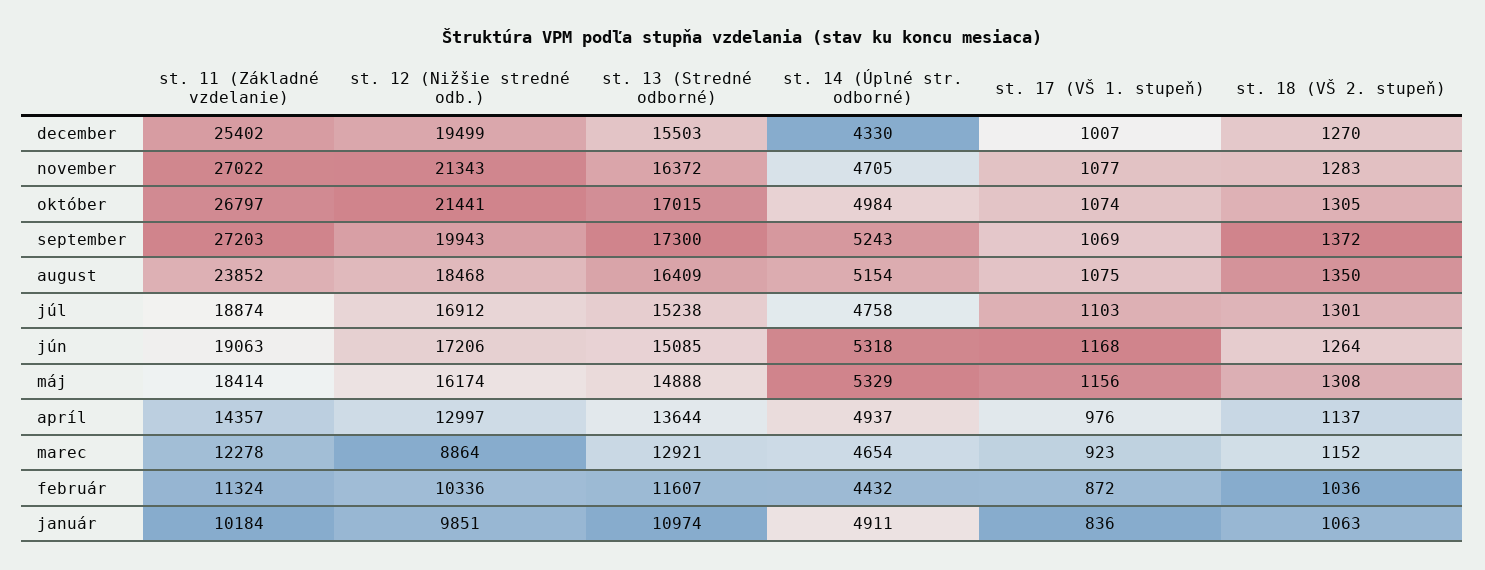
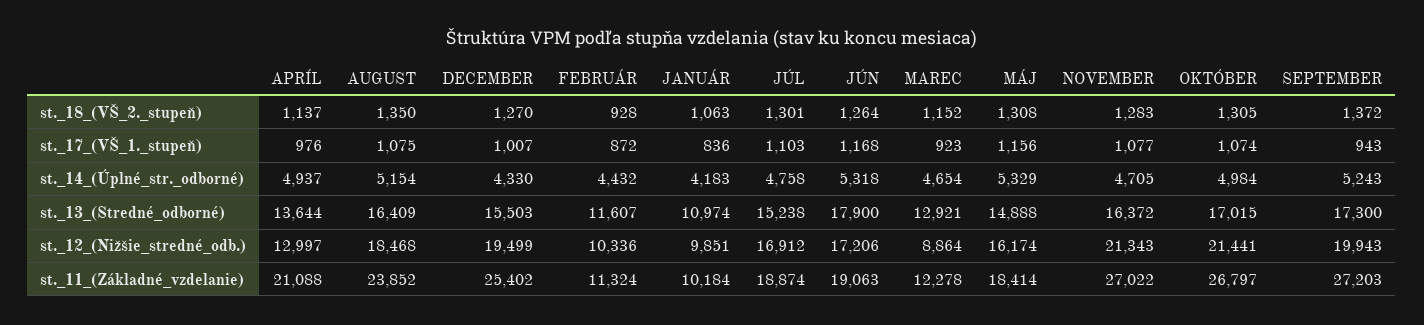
  {
    "st. 11 (Základné vzdelanie)": {
      "december": 25402,
      "november": 27022,
      "október": 26797,
      "september": 27203,
      "august": 23852,
      "júl": 18874,
      "jún": 19063,
      "máj": 18414,
-     "apríl": 14357,
+     "apríl": 21088,
      "marec": 12278,
      "február": 11324,
      "január": 10184
    },
    "st. 12 (Nižšie stredné odb.)": {
      "december": 19499,
      "november": 21343,
      "október": 21441,
      "september": 19943,
      "august": 18468,
      "júl": 16912,
      "jún": 17206,
      "máj": 16174,
      "apríl": 12997,
      "marec": 8864,
      "február": 10336,
      "január": 9851
    },
    "st. 13 (Stredné odborné)": {
      "december": 15503,
      "november": 16372,
      "október": 17015,
      "september": 17300,
      "august": 16409,
      "júl": 15238,
-     "jún": 15085,
+     "jún": 17900,
      "máj": 14888,
      "apríl": 13644,
      "marec": 12921,
      "február": 11607,
      "január": 10974
    },
    "st. 14 (Úplné str. odborné)": {
      "december": 4330,
      "november": 4705,
      "október": 4984,
      "september": 5243,
      "august": 5154,
      "júl": 4758,
      "jún": 5318,
      "máj": 5329,
      "apríl": 4937,
      "marec": 4654,
      "február": 4432,
-     "január": 4911
+     "január": 4183
    },
    "st. 17 (VŠ 1. stupeň)": {
      "december": 1007,
      "november": 1077,
      "október": 1074,
-     "september": 1069,
+     "september": 943,
      "august": 1075,
      "júl": 1103,
      "jún": 1168,
      "máj": 1156,
      "apríl": 976,
      "marec": 923,
      "február": 872,
      "január": 836
    },
    "st. 18 (VŠ 2. stupeň)": {
      "december": 1270,
      "november": 1283,
      "október": 1305,
      "september": 1372,
      "august": 1350,
      "júl": 1301,
      "jún": 1264,
      "máj": 1308,
      "apríl": 1137,
      "marec": 1152,
-     "február": 1036,
+     "február": 928,
      "január": 1063
    }
  }

